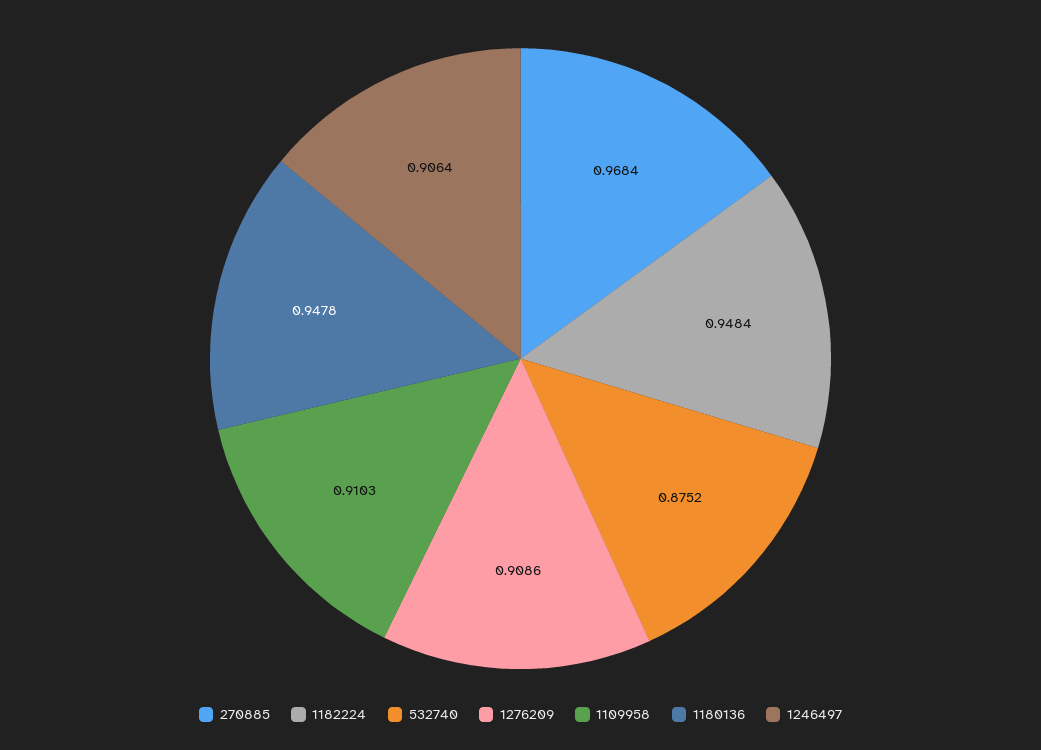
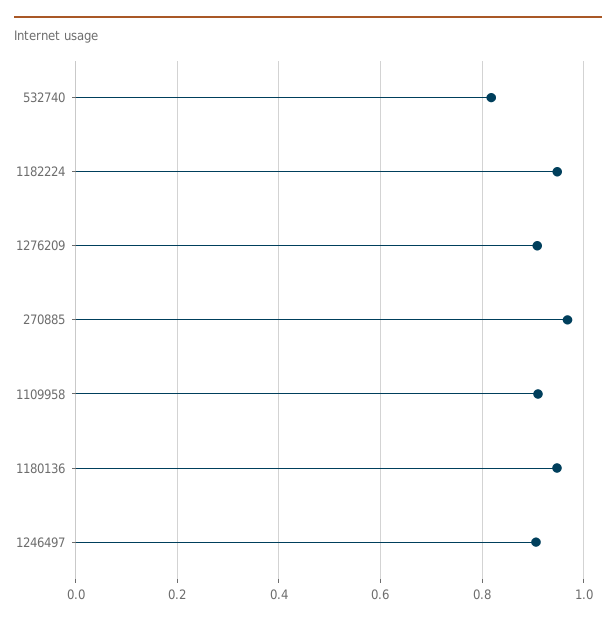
  {
    "270885": 0.9684,
    "1182224": 0.9484,
-   "532740": 0.8752,
+   "532740": 0.82,
    "1276209": 0.9086,
    "1109958": 0.9103,
    "1180136": 0.9478,
    "1246497": 0.9064
  }

